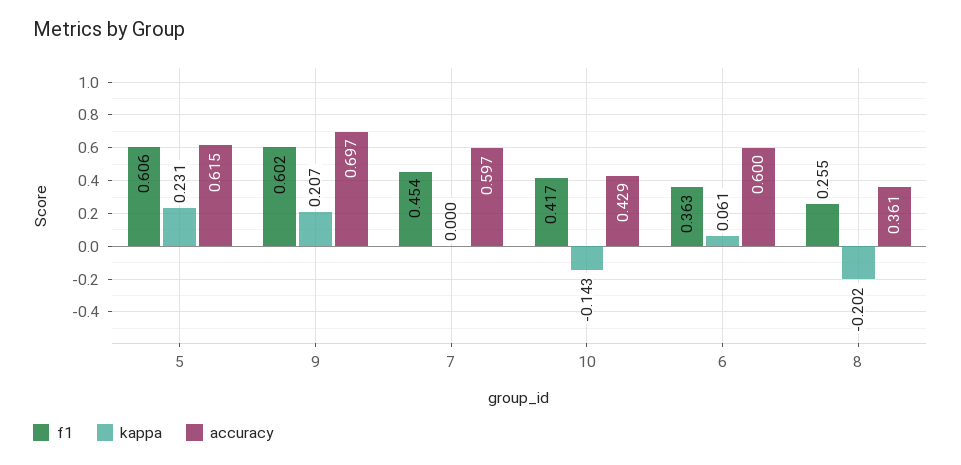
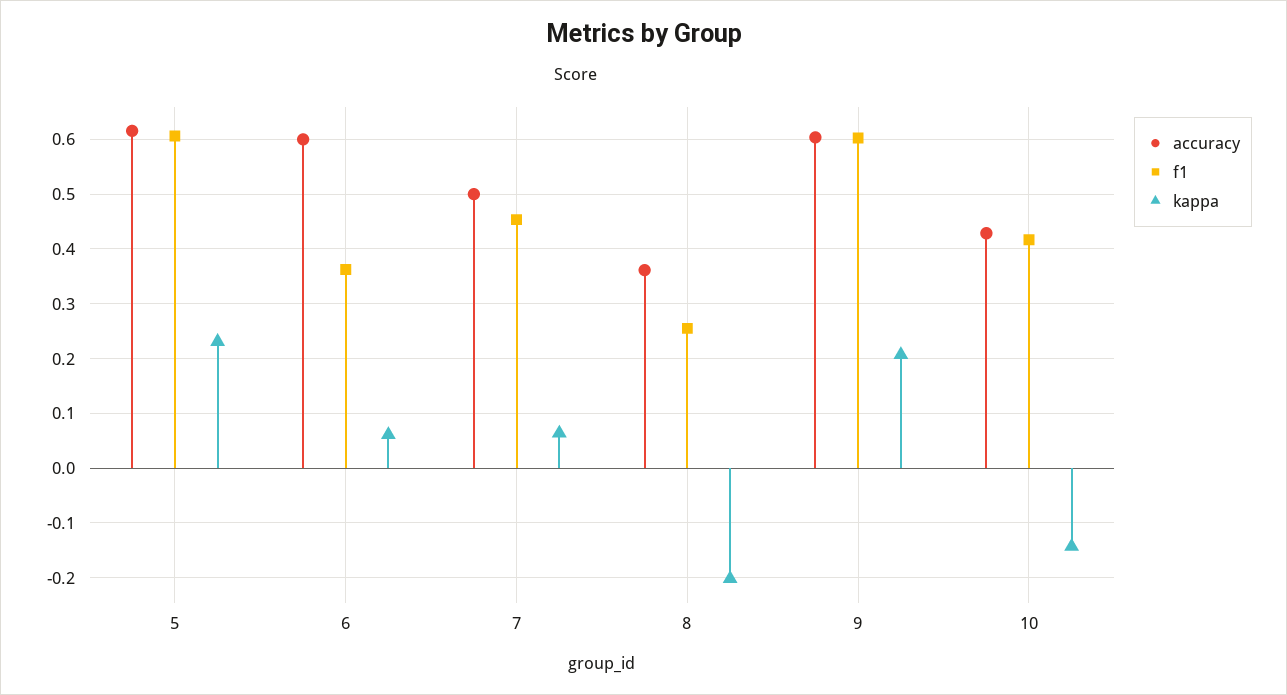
  {
    "f1": {
      "5": 0.606,
      "9": 0.602,
      "7": 0.454,
      "10": 0.417,
      "6": 0.363,
      "8": 0.255
    },
    "kappa": {
      "5": 0.231,
      "9": 0.207,
-     "7": 0,
+     "7": 0.06,
      "10": -0.143,
      "6": 0.061,
      "8": -0.202
    },
    "accuracy": {
      "5": 0.615,
-     "9": 0.697,
+     "9": 0.6,
-     "7": 0.597,
+     "7": 0.5,
      "10": 0.429,
      "6": 0.6,
      "8": 0.361
    }
  }

